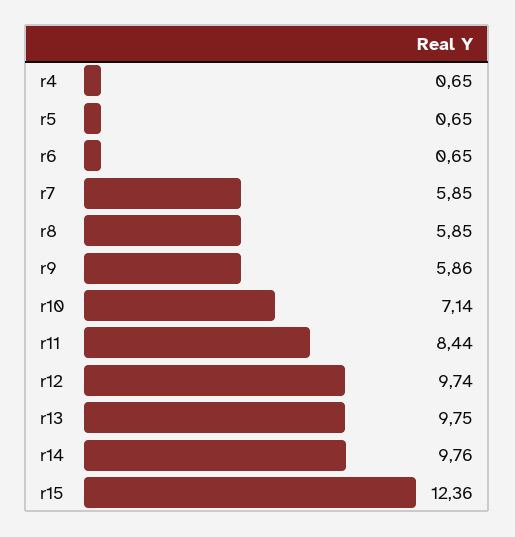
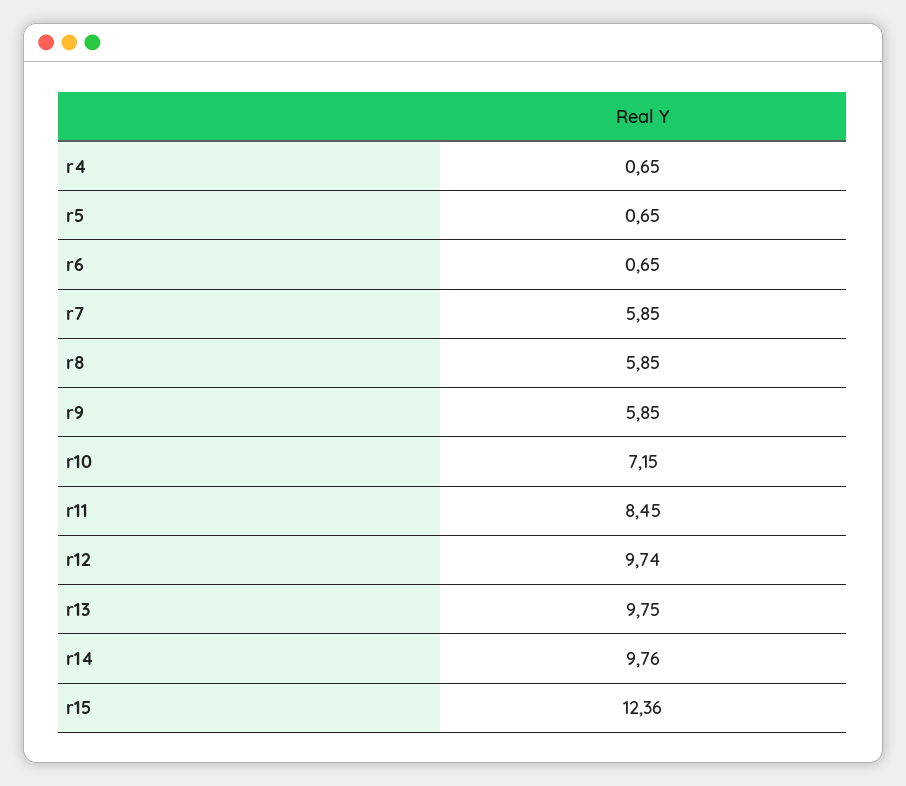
  {
    "r4": 0.65,
    "r5": 0.65,
    "r6": 0.65,
    "r7": 5.85,
    "r8": 5.85,
-   "r9": 5.86,
+   "r9": 5.85,
-   "r10": 7.14,
+   "r10": 7.15,
-   "r11": 8.44,
+   "r11": 8.45,
    "r12": 9.74,
    "r13": 9.75,
    "r14": 9.76,
    "r15": 12.36
  }

